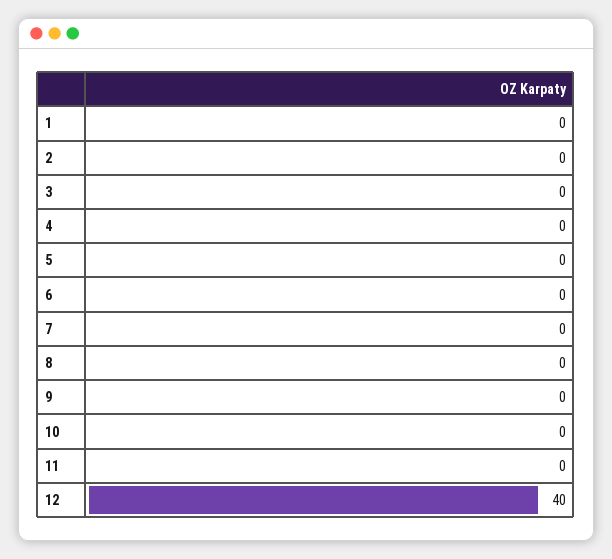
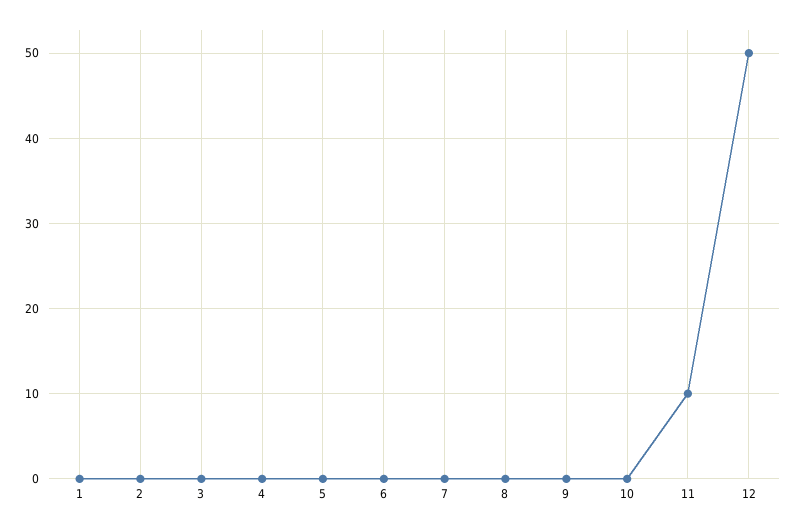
  {
    "1": 0,
    "2": 0,
    "3": 0,
    "4": 0,
    "5": 0,
    "6": 0,
    "7": 0,
    "8": 0,
    "9": 0,
    "10": 0,
-   "11": 0,
+   "11": 10,
-   "12": 40
+   "12": 50
  }

